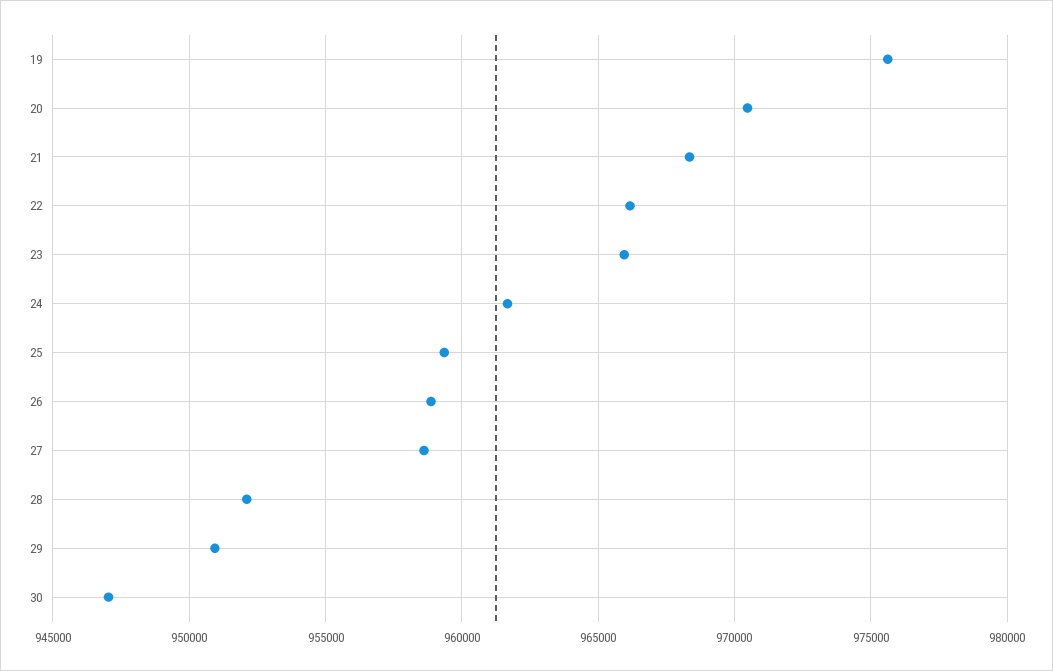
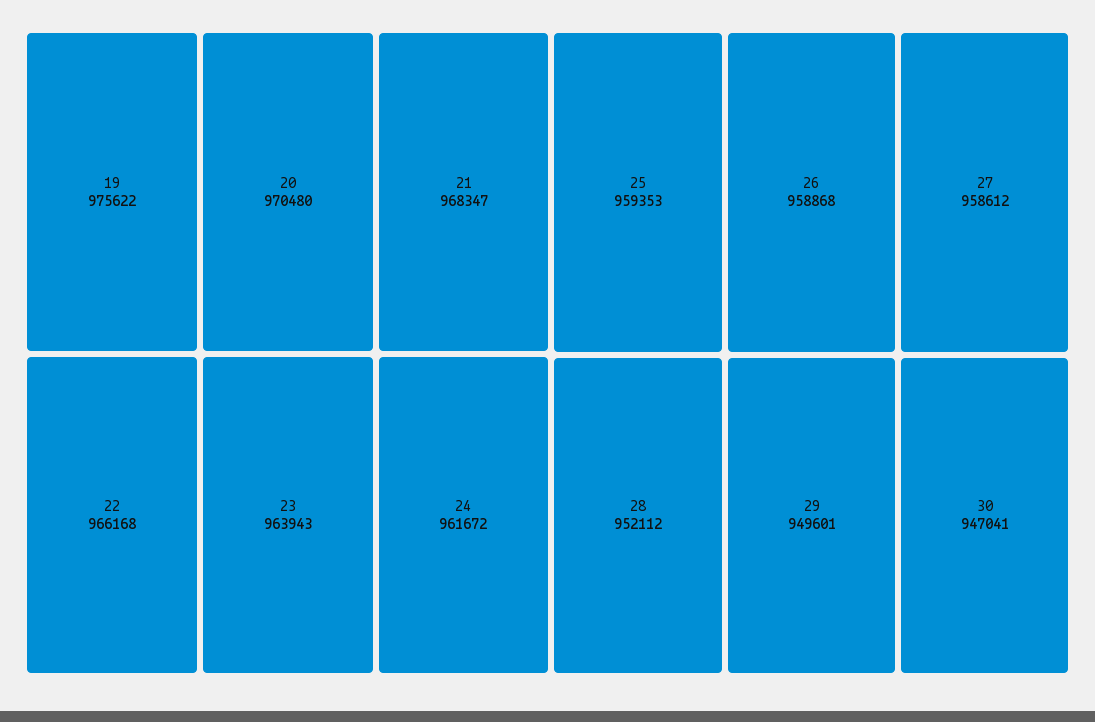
  {
    "19": 975622,
    "20": 970480,
    "21": 968347,
    "22": 966168,
-   "23": 966000,
+   "23": 963943,
    "24": 961672,
    "25": 959353,
    "26": 958868,
    "27": 958612,
    "28": 952112,
-   "29": 951000,
+   "29": 949601,
    "30": 947041
  }

